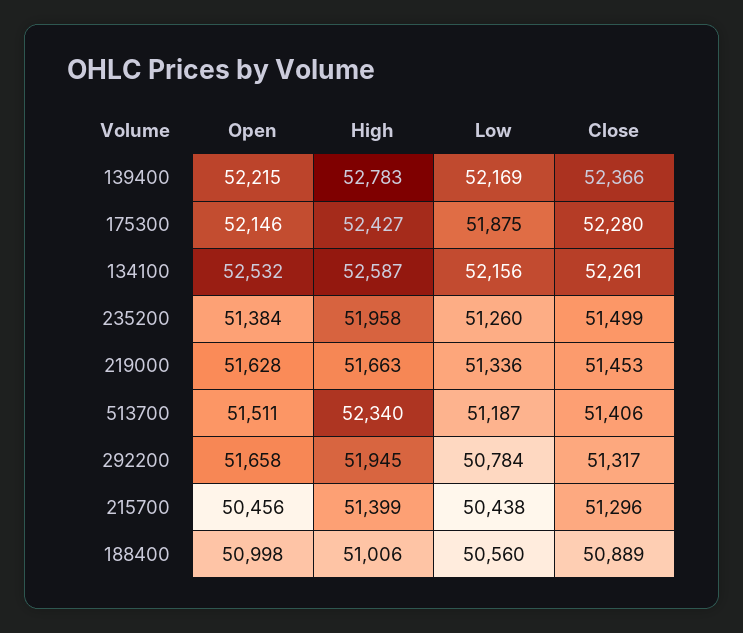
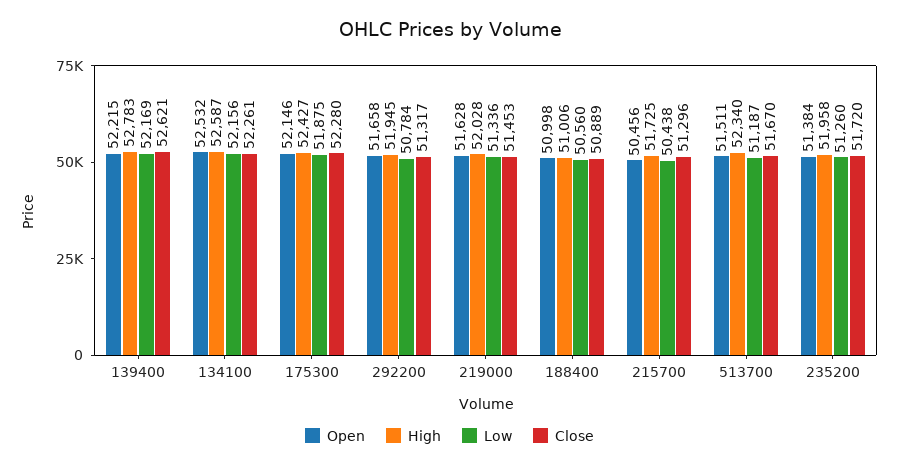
  {
    "Open": {
      "139400": 52215,
      "175300": 52146,
      "134100": 52532,
      "235200": 51384,
      "219000": 51628,
      "513700": 51511,
      "292200": 51658,
      "215700": 50456,
      "188400": 50998
    },
    "High": {
      "139400": 52783,
      "175300": 52427,
      "134100": 52587,
      "235200": 51958,
-     "219000": 51663,
+     "219000": 52028,
      "513700": 52340,
      "292200": 51945,
-     "215700": 51399,
+     "215700": 51725,
      "188400": 51006
    },
    "Low": {
      "139400": 52169,
      "175300": 51875,
      "134100": 52156,
      "235200": 51260,
      "219000": 51336,
      "513700": 51187,
      "292200": 50784,
      "215700": 50438,
      "188400": 50560
    },
    "Close": {
-     "139400": 52366,
+     "139400": 52621,
      "175300": 52280,
      "134100": 52261,
-     "235200": 51499,
+     "235200": 51720,
      "219000": 51453,
-     "513700": 51406,
+     "513700": 51670,
      "292200": 51317,
      "215700": 51296,
      "188400": 50889
    }
  }

